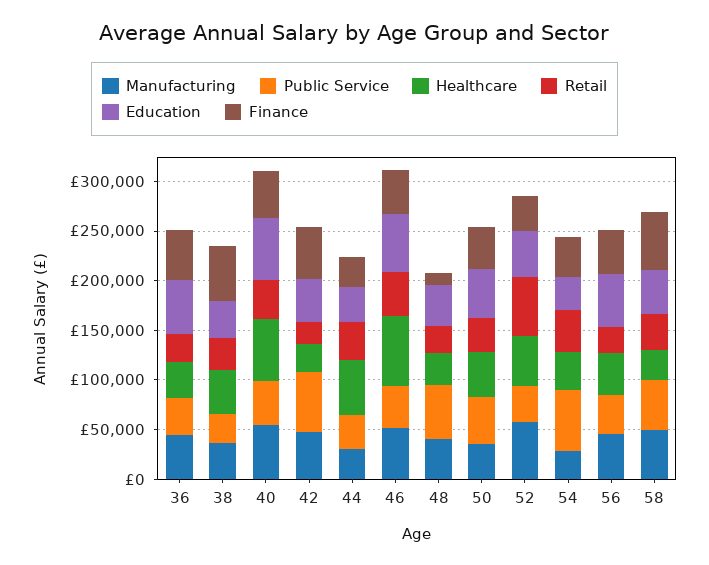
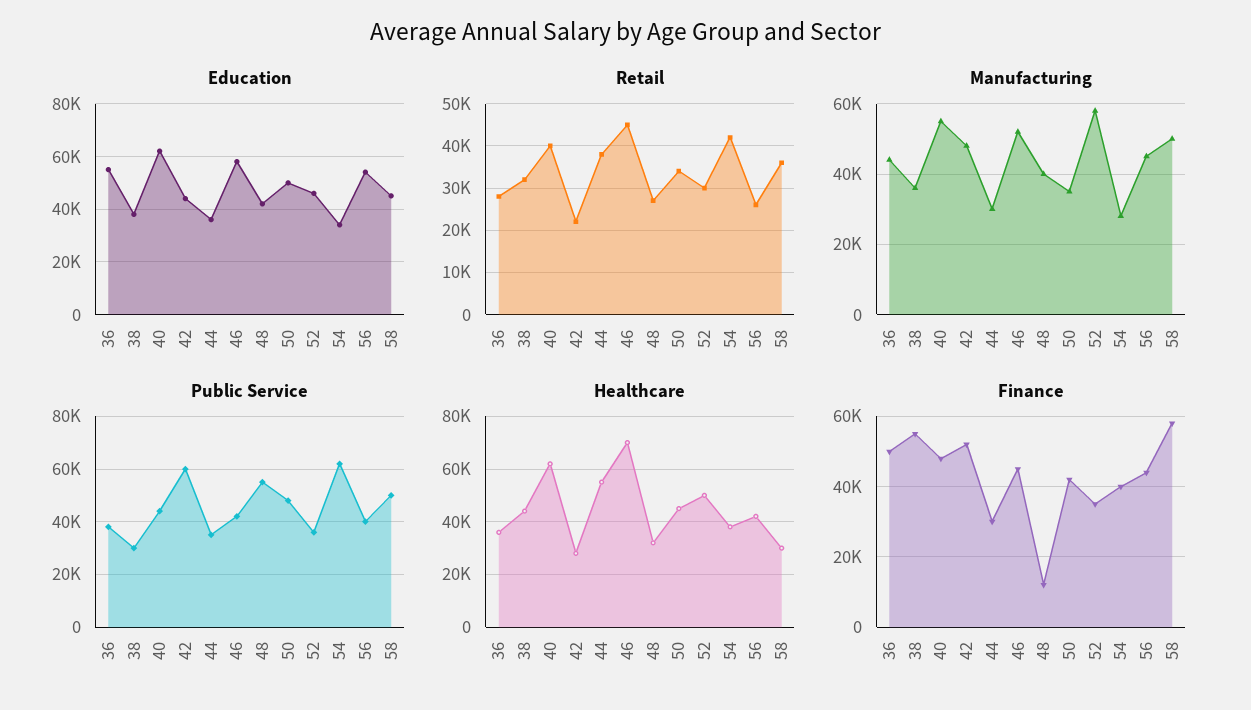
  {
    "Manufacturing": {
      "36": 44000,
      "38": 36000,
      "40": 56000,
      "42": 48000,
      "44": 30000,
      "46": 52000,
      "48": 40000,
      "50": 36000,
      "52": 58000,
      "54": 28000,
      "56": 46000,
      "58": 50000
    },
    "Public Service": {
      "36": 37500,
      "38": 30000,
      "40": 45000,
      "42": 60000,
      "44": 35000,
      "46": 42500,
      "48": 55000,
      "50": 47500,
      "52": 35000,
      "54": 62500,
      "56": 40000,
      "58": 50000
    },
    "Healthcare": {
      "36": 35000,
      "38": 45000,
      "40": 62500,
      "42": 27500,
      "44": 55000,
      "46": 70000,
      "48": 32500,
      "50": 45000,
      "52": 50000,
      "54": 37500,
      "56": 42500,
      "58": 30000
    },
    "Retail": {
      "36": 28000,
      "38": 32000,
      "40": 40000,
      "42": 22000,
      "44": 38000,
      "46": 46000,
      "48": 28000,
      "50": 34000,
-     "52": 60000,
+     "52": 30000,
      "54": 42000,
      "56": 26000,
      "58": 36000
    },
    "Education": {
      "36": 55000,
      "38": 37500,
      "40": 62500,
      "42": 45000,
      "44": 35000,
      "46": 57500,
      "48": 42500,
      "50": 50000,
      "52": 45000,
      "54": 35000,
      "56": 55000,
      "58": 45000
    },
    "Finance": {
      "36": 50000,
      "38": 56000,
      "40": 48000,
      "42": 52000,
      "44": 30000,
      "46": 46000,
      "48": 12000,
      "50": 42000,
      "52": 36000,
      "54": 40000,
      "56": 44000,
      "58": 58000
    }
  }

